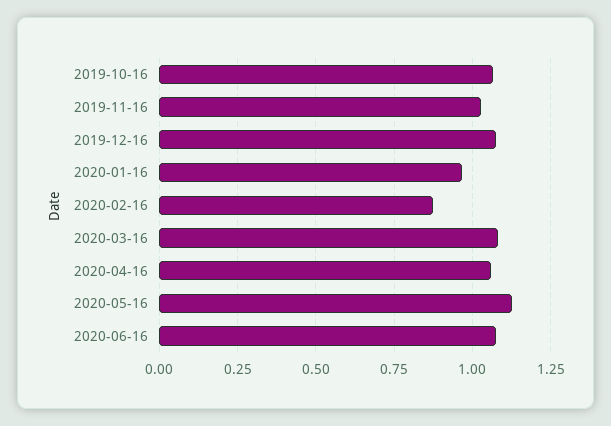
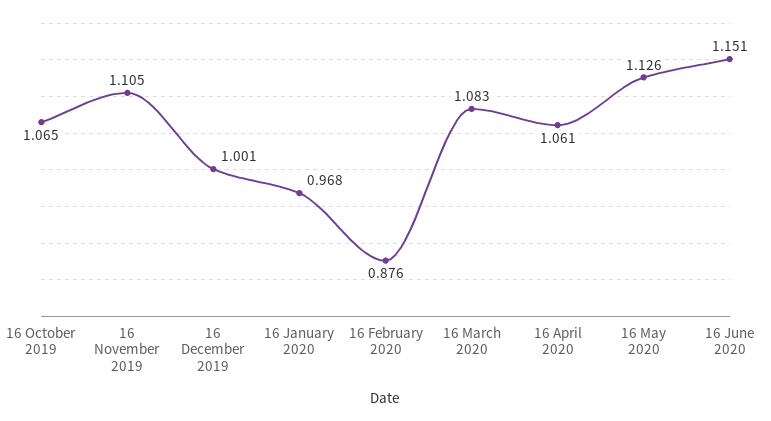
  {
    "2019-10-16": 1.065,
-   "2019-11-16": 1.025,
+   "2019-11-16": 1.105,
-   "2019-12-16": 1.075,
+   "2019-12-16": 1.001,
    "2020-01-16": 0.968,
    "2020-02-16": 0.876,
    "2020-03-16": 1.083,
    "2020-04-16": 1.061,
    "2020-05-16": 1.126,
-   "2020-06-16": 1.075
+   "2020-06-16": 1.151
  }

